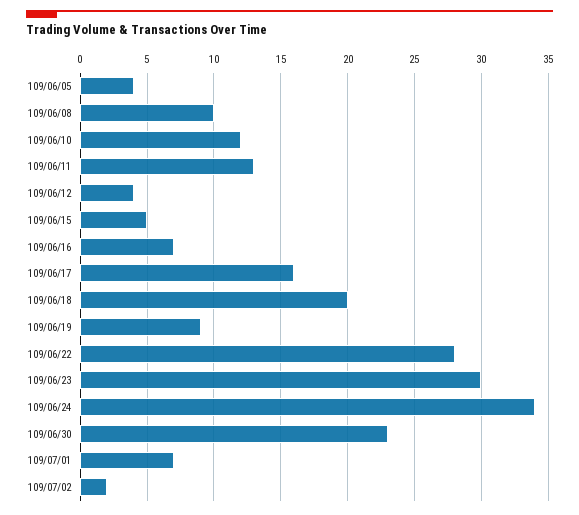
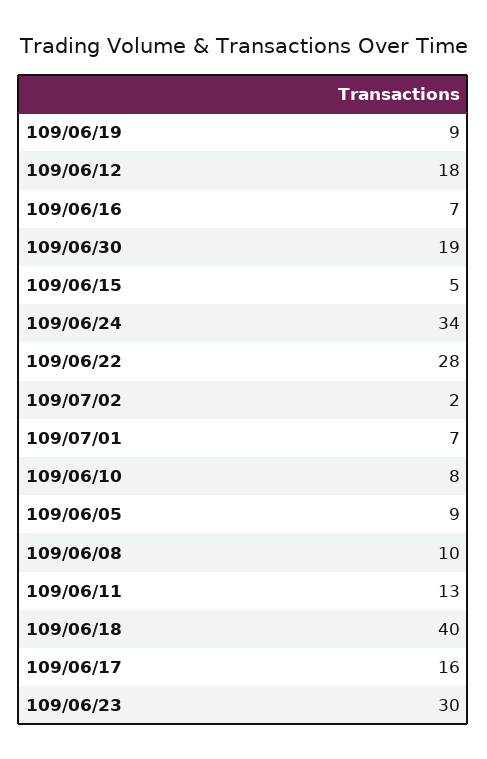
  {
-   "109/06/05": 4,
+   "109/06/05": 9,
    "109/06/08": 10,
-   "109/06/10": 12,
+   "109/06/10": 8,
    "109/06/11": 13,
-   "109/06/12": 4,
+   "109/06/12": 18,
    "109/06/15": 5,
    "109/06/16": 7,
    "109/06/17": 16,
-   "109/06/18": 20,
+   "109/06/18": 40,
    "109/06/19": 9,
    "109/06/22": 28,
    "109/06/23": 30,
    "109/06/24": 34,
-   "109/06/30": 23,
+   "109/06/30": 19,
    "109/07/01": 7,
    "109/07/02": 2
  }

